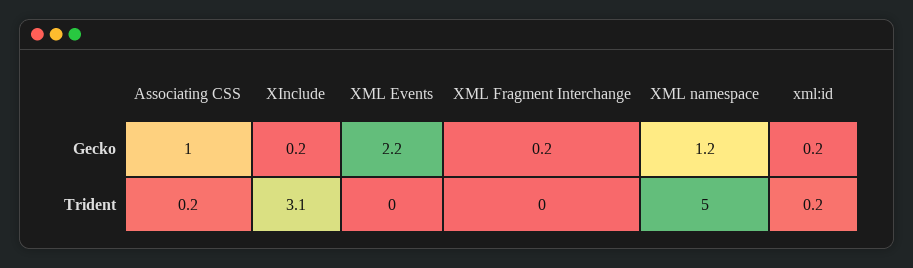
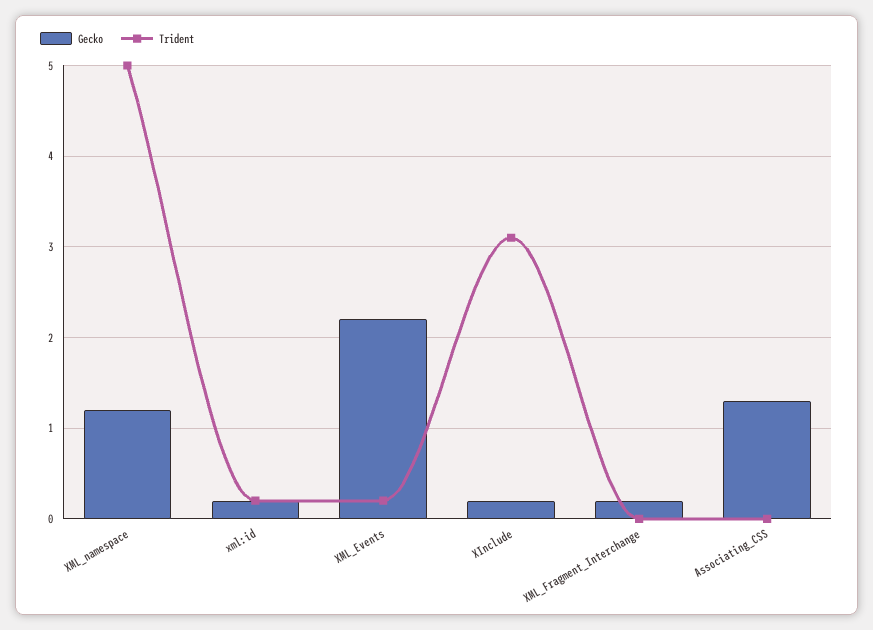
  {
    "Gecko": {
-     "Associating CSS": 1,
+     "Associating CSS": 1.3,
      "XInclude": 0.2,
      "XML Events": 2.2,
      "XML Fragment Interchange": 0.2,
      "XML namespace": 1.2,
      "xml:id": 0.2
    },
    "Trident": {
-     "Associating CSS": 0.2,
+     "Associating CSS": 0,
      "XInclude": 3.1,
-     "XML Events": 0,
+     "XML Events": 0.2,
      "XML Fragment Interchange": 0,
      "XML namespace": 5,
      "xml:id": 0.2
    }
  }

